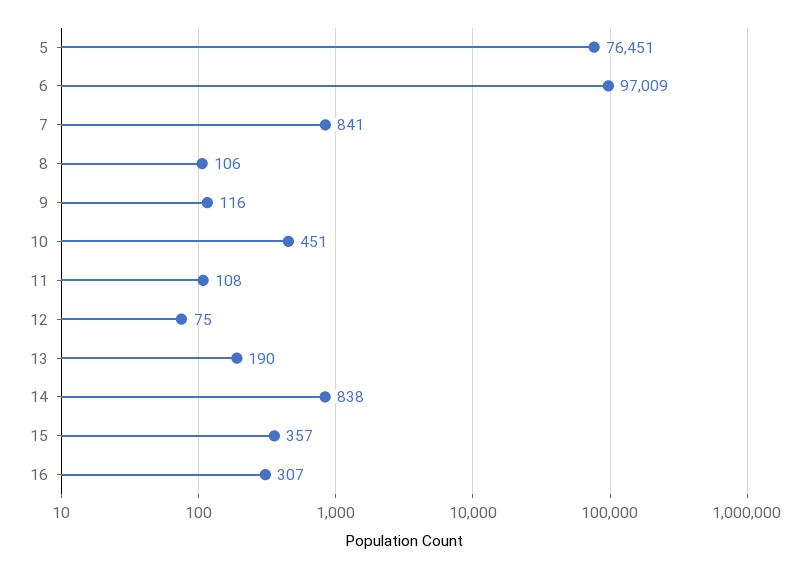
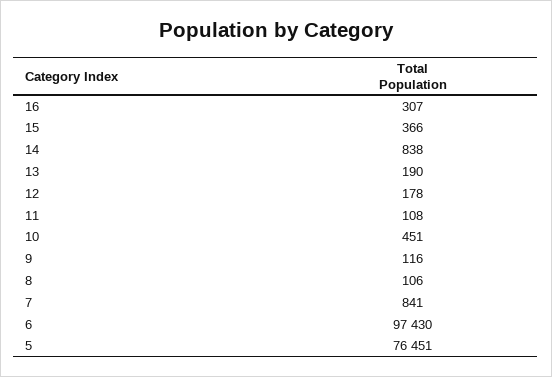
  {
    "5": 76451,
-   "6": 97009,
+   "6": 97430,
    "7": 841,
    "8": 106,
    "9": 116,
    "10": 451,
    "11": 108,
-   "12": 75,
+   "12": 178,
    "13": 190,
    "14": 838,
-   "15": 357,
+   "15": 366,
    "16": 307
  }

